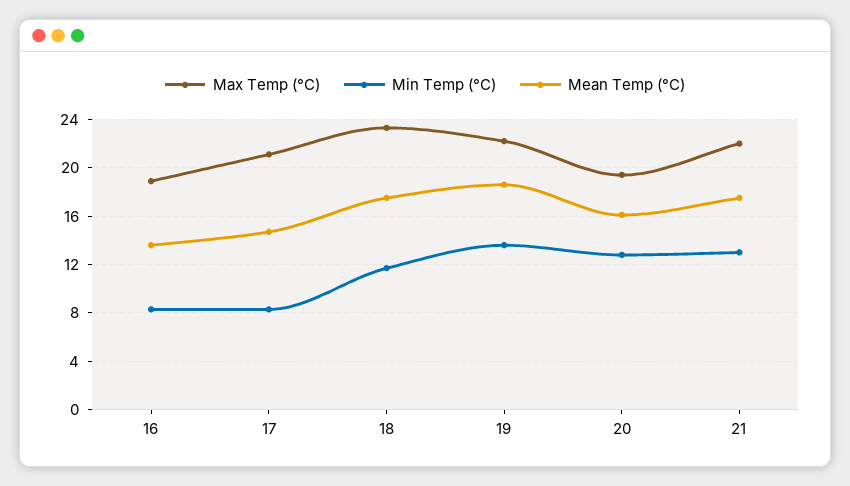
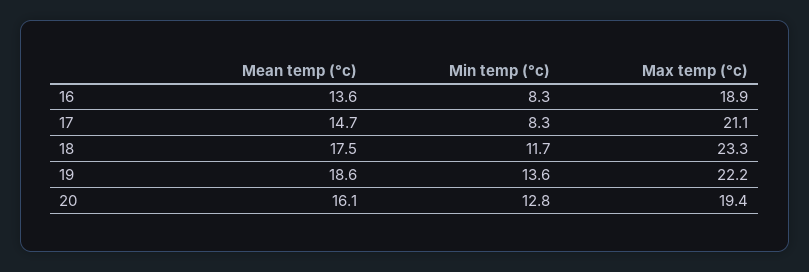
  {
    "Max Temp (°C)": {
      "16": 18.9,
      "17": 21.1,
      "18": 23.3,
      "19": 22.2,
-     "20": 19.4,
+     "20": 19.4
-     "21": 22
    },
    "Min Temp (°C)": {
      "16": 8.3,
      "17": 8.3,
      "18": 11.7,
      "19": 13.6,
-     "20": 12.8,
+     "20": 12.8
-     "21": 13
    },
    "Mean Temp (°C)": {
      "16": 13.6,
      "17": 14.7,
      "18": 17.5,
      "19": 18.6,
-     "20": 16.1,
+     "20": 16.1
-     "21": 17.5
    }
  }

